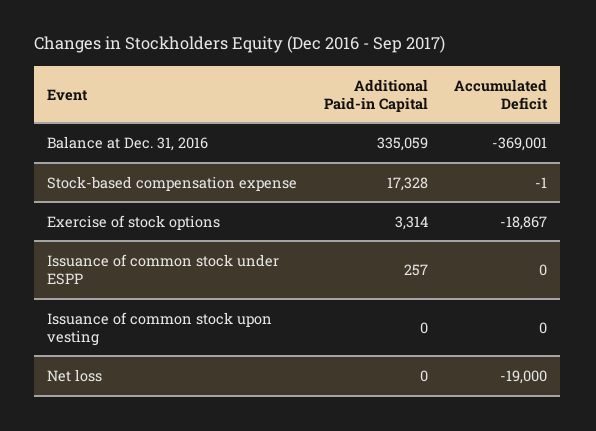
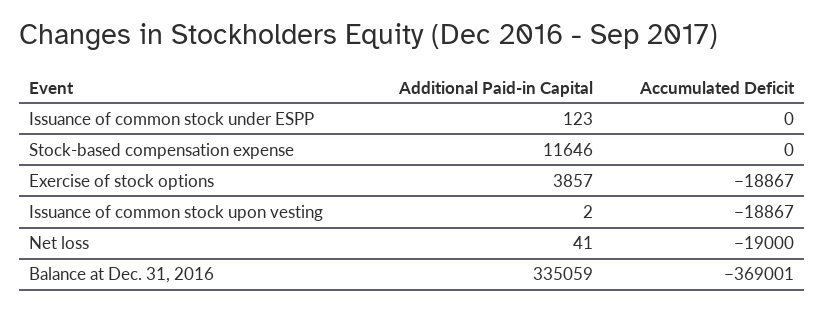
  {
    "Additional Paid-in Capital": {
      "Balance at Dec. 31, 2016": 335059,
-     "Stock-based compensation expense": 17328,
+     "Stock-based compensation expense": 11646,
-     "Exercise of stock options": 3314,
+     "Exercise of stock options": 3857,
-     "Issuance of common stock under ESPP": 257,
+     "Issuance of common stock under ESPP": 123,
-     "Issuance of common stock upon vesting": 0,
+     "Issuance of common stock upon vesting": 2,
-     "Net loss": 0
+     "Net loss": 41
    },
    "Accumulated Deficit": {
      "Balance at Dec. 31, 2016": -369001,
-     "Stock-based compensation expense": -1,
+     "Stock-based compensation expense": 0,
      "Exercise of stock options": -18867,
      "Issuance of common stock under ESPP": 0,
-     "Issuance of common stock upon vesting": 0,
+     "Issuance of common stock upon vesting": -18867,
      "Net loss": -19000
    }
  }

